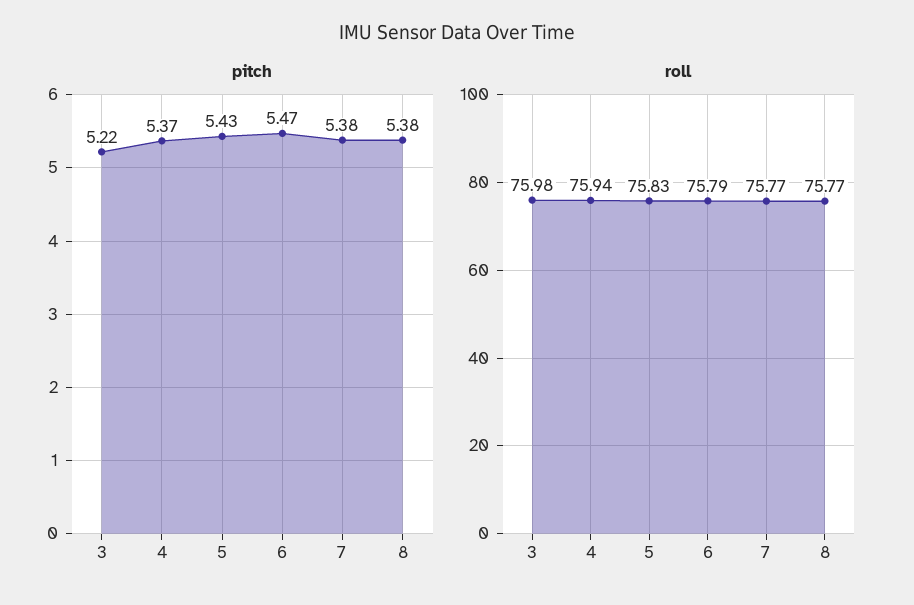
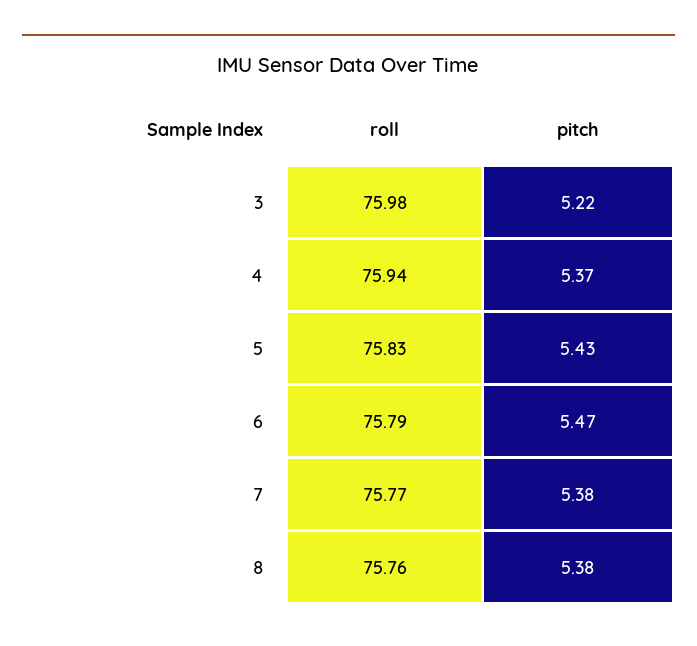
  {
    "pitch": {
      "3": 5.22,
      "4": 5.37,
      "5": 5.43,
      "6": 5.47,
      "7": 5.38,
      "8": 5.38
    },
    "roll": {
      "3": 75.98,
      "4": 75.94,
      "5": 75.83,
      "6": 75.79,
      "7": 75.77,
-     "8": 75.77
+     "8": 75.76
    }
  }

